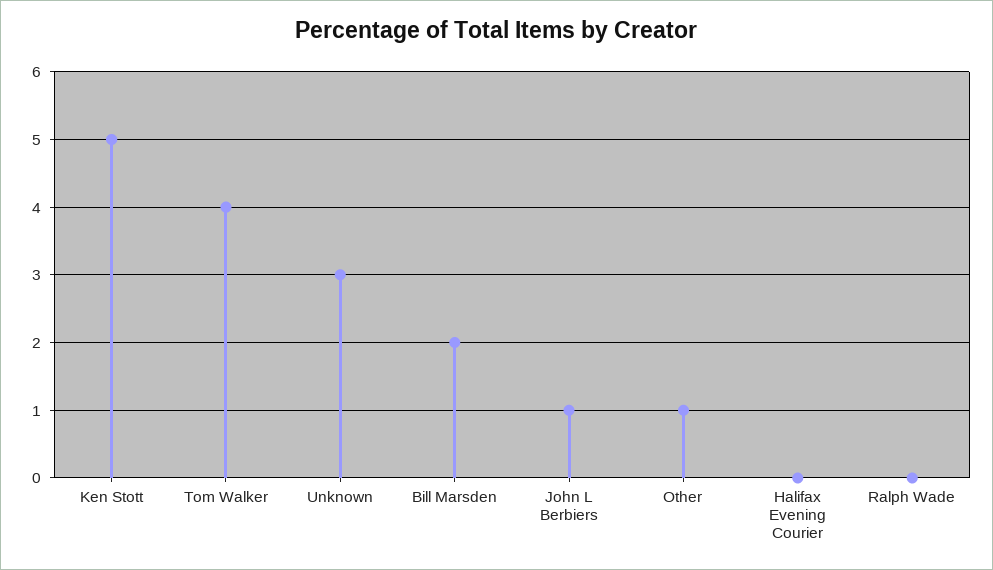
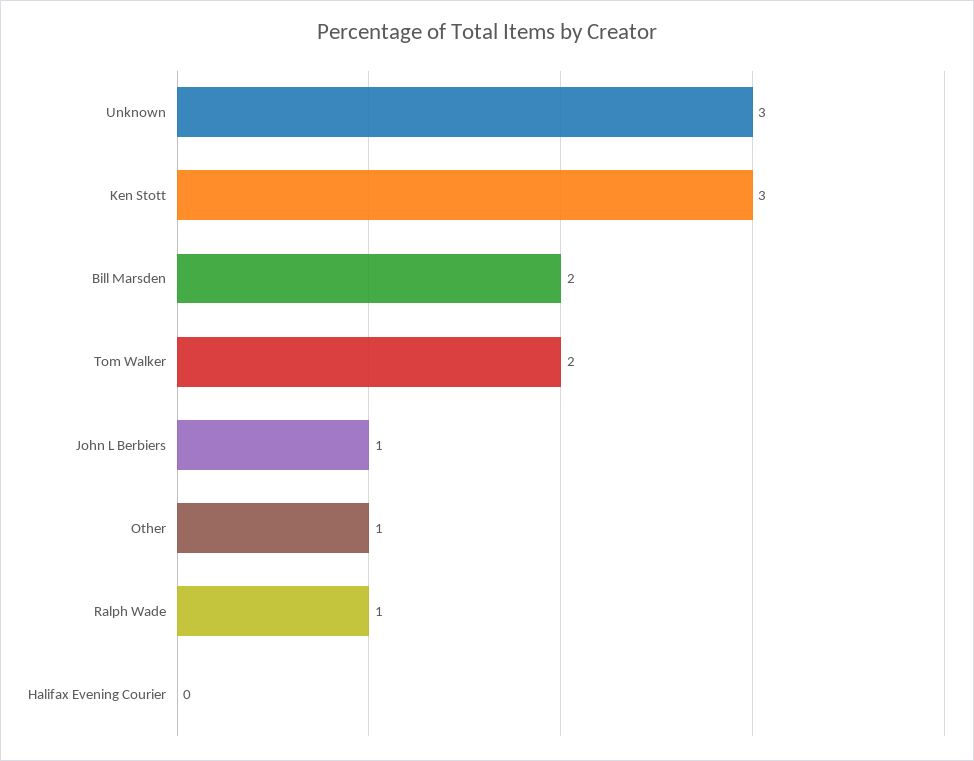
  {
-   "Ken Stott": 5,
+   "Ken Stott": 3,
-   "Tom Walker": 4,
+   "Tom Walker": 2,
    "Unknown": 3,
    "Bill Marsden": 2,
    "John L Berbiers": 1,
    "Other": 1,
    "Halifax Evening Courier": 0,
-   "Ralph Wade": 0
+   "Ralph Wade": 1
  }

